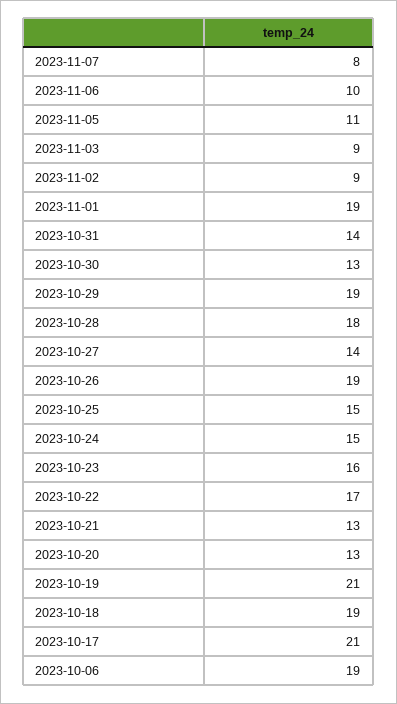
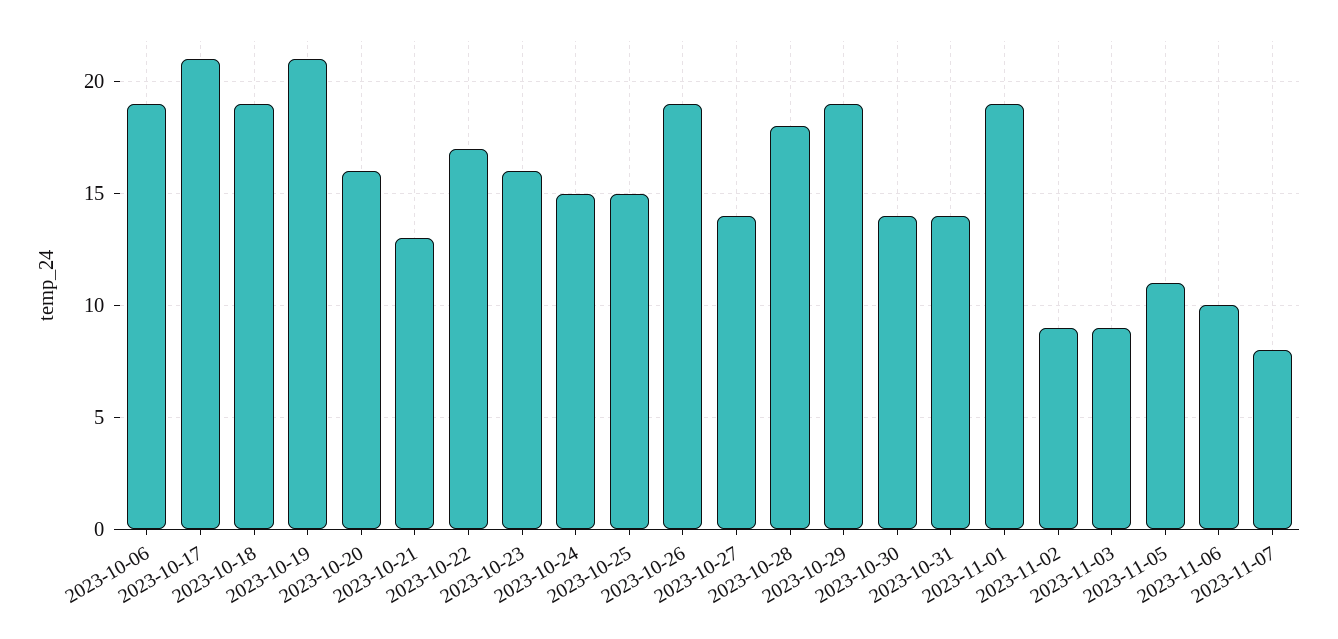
  {
    "2023-11-07": 8,
    "2023-11-06": 10,
    "2023-11-05": 11,
    "2023-11-03": 9,
    "2023-11-02": 9,
    "2023-11-01": 19,
    "2023-10-31": 14,
-   "2023-10-30": 13,
+   "2023-10-30": 14,
    "2023-10-29": 19,
    "2023-10-28": 18,
    "2023-10-27": 14,
    "2023-10-26": 19,
    "2023-10-25": 15,
    "2023-10-24": 15,
    "2023-10-23": 16,
    "2023-10-22": 17,
    "2023-10-21": 13,
-   "2023-10-20": 13,
+   "2023-10-20": 16,
    "2023-10-19": 21,
    "2023-10-18": 19,
    "2023-10-17": 21,
    "2023-10-06": 19
  }

